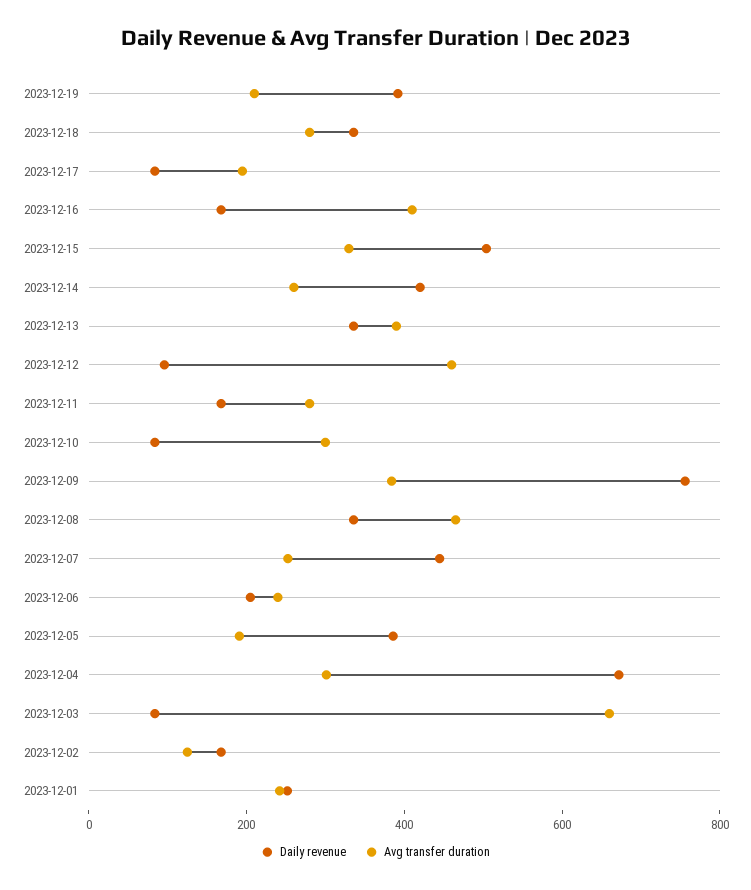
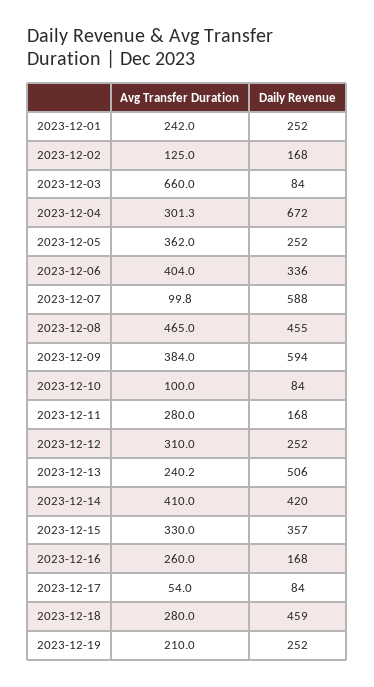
  {
    "Daily revenue": {
-     "2023-12-19": 400,
+     "2023-12-19": 252,
-     "2023-12-18": 350,
+     "2023-12-18": 459,
      "2023-12-17": 84,
      "2023-12-16": 168,
-     "2023-12-15": 500,
+     "2023-12-15": 357,
      "2023-12-14": 420,
-     "2023-12-13": 350,
+     "2023-12-13": 506,
-     "2023-12-12": 100,
+     "2023-12-12": 252,
      "2023-12-11": 168,
      "2023-12-10": 84,
-     "2023-12-09": 750,
+     "2023-12-09": 594,
-     "2023-12-08": 350,
+     "2023-12-08": 455,
-     "2023-12-07": 450,
+     "2023-12-07": 588,
-     "2023-12-06": 200,
+     "2023-12-06": 336,
-     "2023-12-05": 400,
+     "2023-12-05": 252,
      "2023-12-04": 672,
      "2023-12-03": 84,
      "2023-12-02": 168,
      "2023-12-01": 252
    },
    "Avg transfer duration": {
      "2023-12-19": 210,
      "2023-12-18": 280,
-     "2023-12-17": 200,
+     "2023-12-17": 54,
-     "2023-12-16": 400,
+     "2023-12-16": 260,
      "2023-12-15": 330,
-     "2023-12-14": 250,
+     "2023-12-14": 410,
-     "2023-12-13": 400,
+     "2023-12-13": 240.2,
-     "2023-12-12": 450,
+     "2023-12-12": 310,
      "2023-12-11": 280,
-     "2023-12-10": 300,
+     "2023-12-10": 100,
      "2023-12-09": 384,
      "2023-12-08": 465,
-     "2023-12-07": 250,
+     "2023-12-07": 99.8,
-     "2023-12-06": 250,
+     "2023-12-06": 404,
-     "2023-12-05": 200,
+     "2023-12-05": 362,
      "2023-12-04": 301.3,
      "2023-12-03": 660,
      "2023-12-02": 125,
      "2023-12-01": 242
    }
  }

